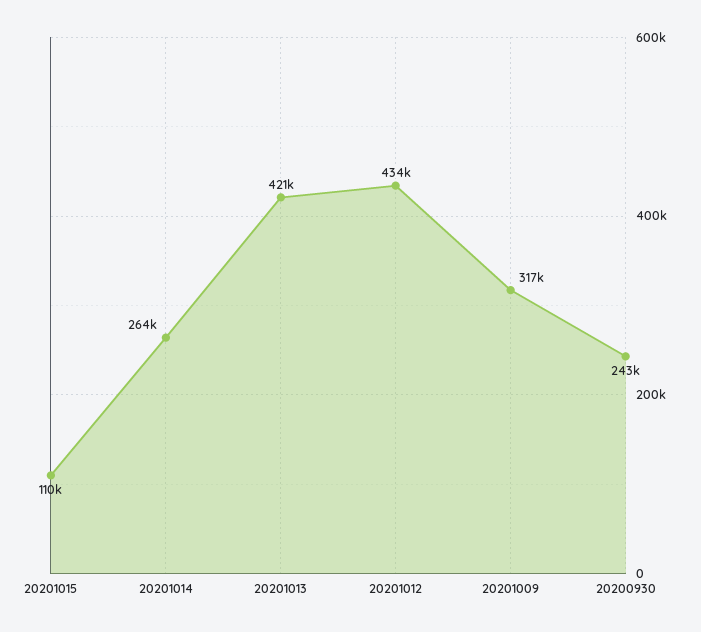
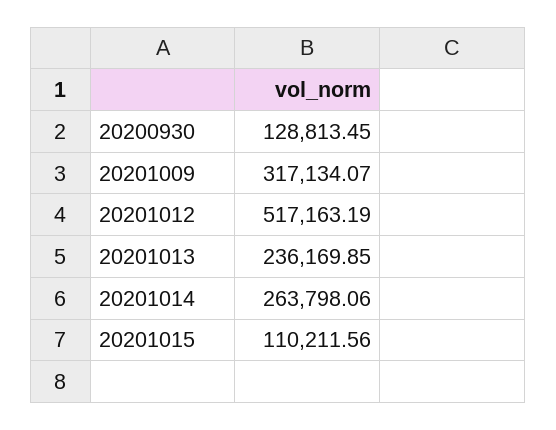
  {
    "20201015": 110211.56,
    "20201014": 263798.06,
-   "20201013": 421000,
+   "20201013": 236169.85,
-   "20201012": 434000,
+   "20201012": 517163.19,
    "20201009": 317134.07,
-   "20200930": 243000
+   "20200930": 128813.45
  }

